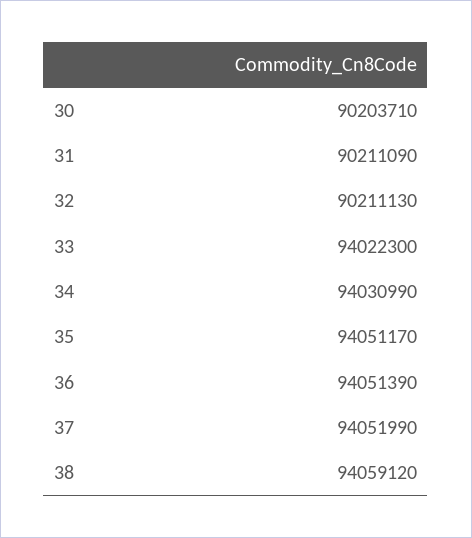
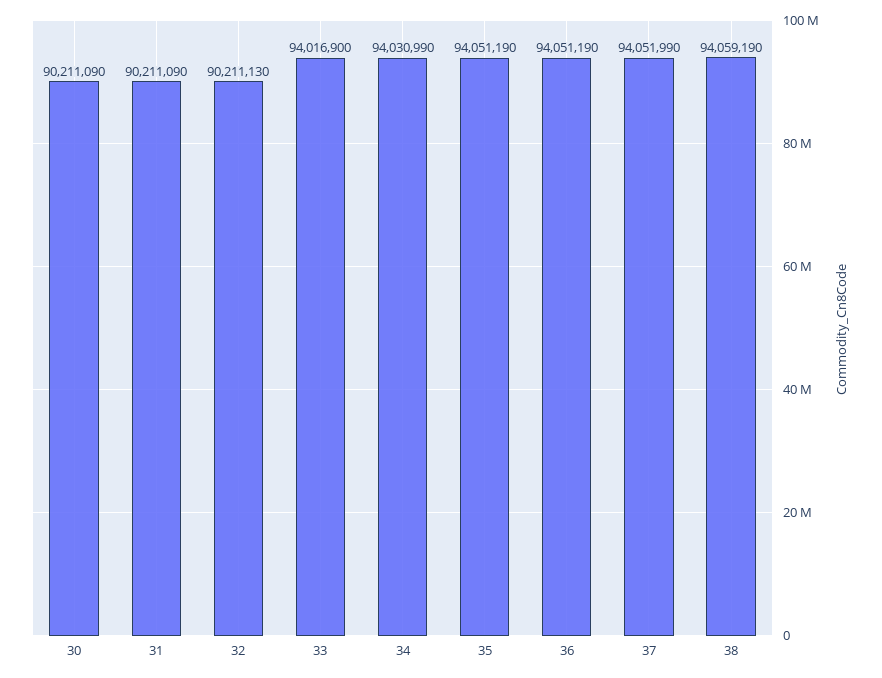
  {
-   "30": 90203710,
+   "30": 90211090,
    "31": 90211090,
    "32": 90211130,
-   "33": 94022300,
+   "33": 94016900,
    "34": 94030990,
-   "35": 94051170,
+   "35": 94051190,
-   "36": 94051390,
+   "36": 94051190,
    "37": 94051990,
-   "38": 94059120
+   "38": 94059190
  }

